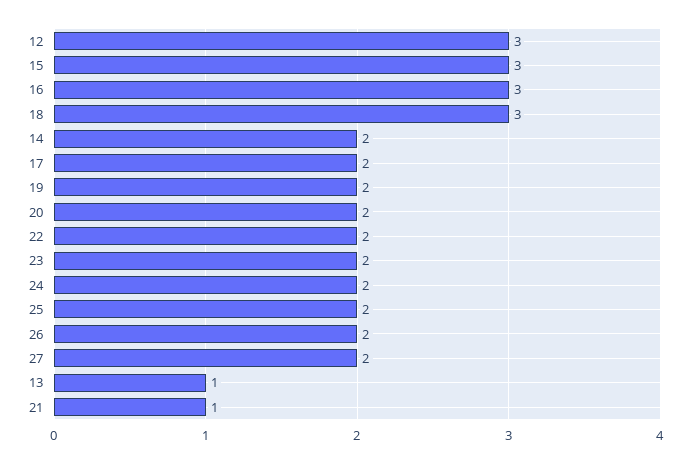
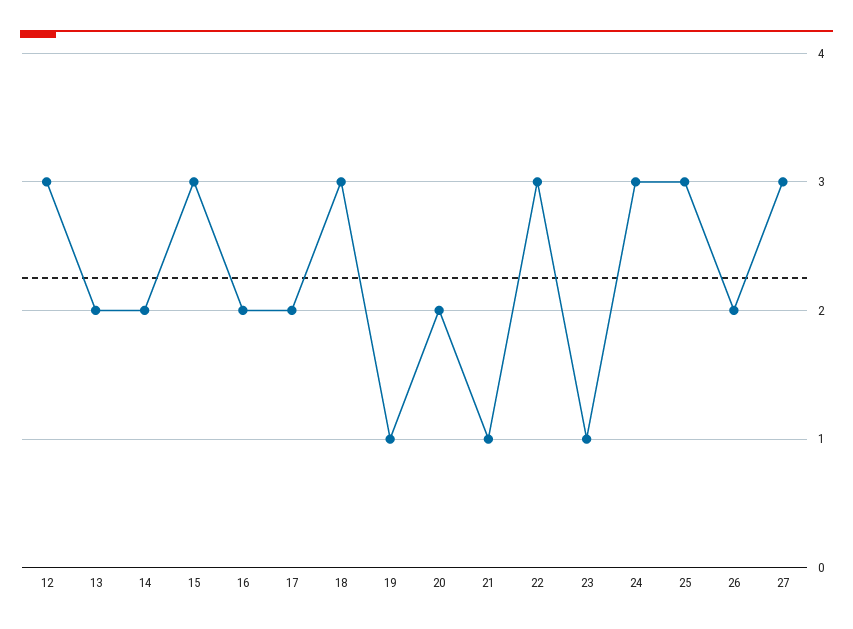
  {
    "12": 3,
    "15": 3,
-   "16": 3,
+   "16": 2,
    "18": 3,
    "14": 2,
    "17": 2,
-   "19": 2,
+   "19": 1,
    "20": 2,
-   "22": 2,
+   "22": 3,
-   "23": 2,
+   "23": 1,
-   "24": 2,
+   "24": 3,
-   "25": 2,
+   "25": 3,
    "26": 2,
-   "27": 2,
+   "27": 3,
-   "13": 1,
+   "13": 2,
    "21": 1
  }

